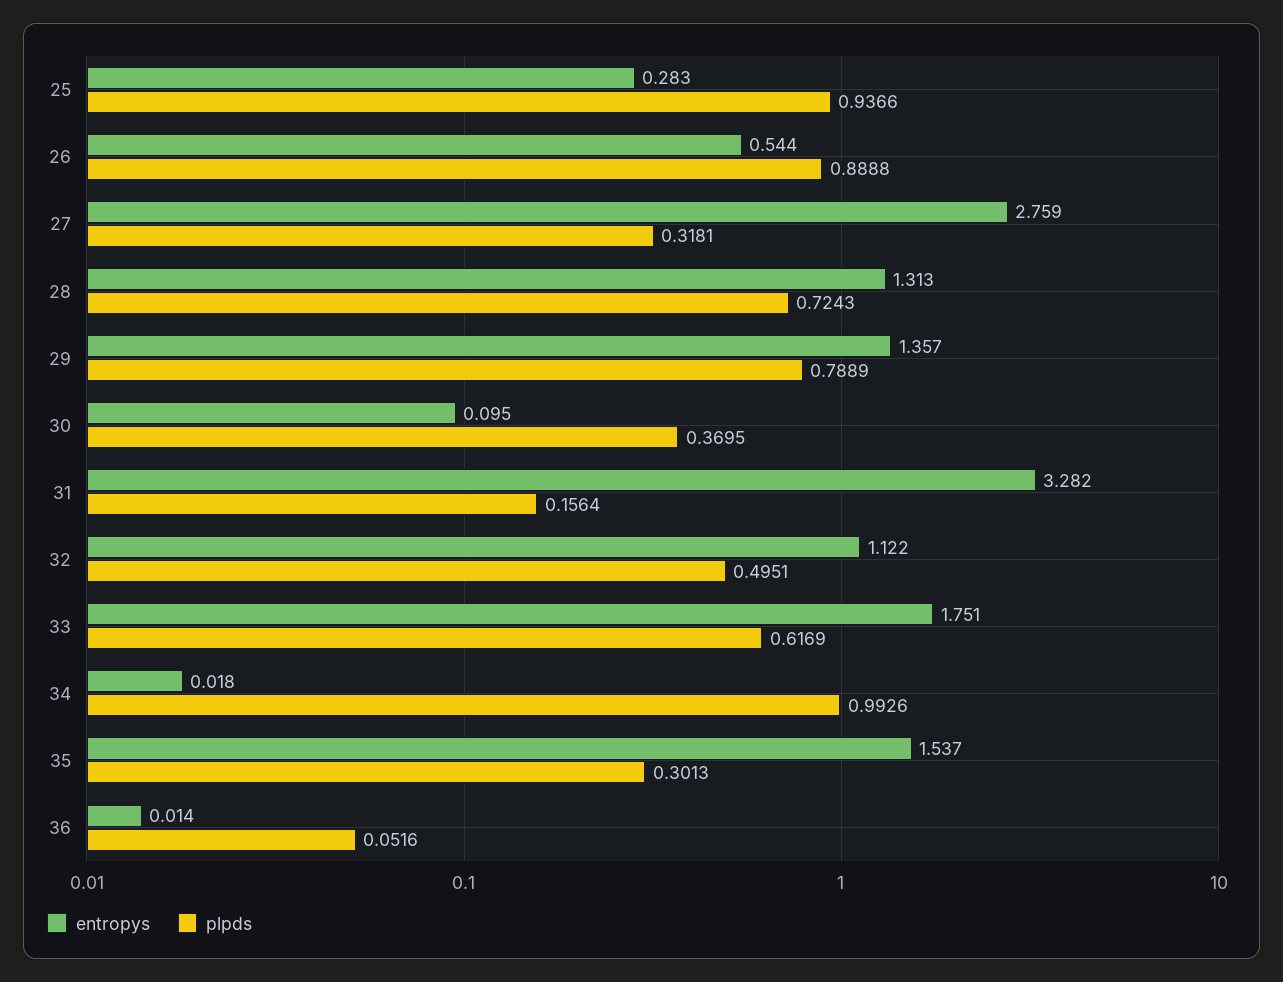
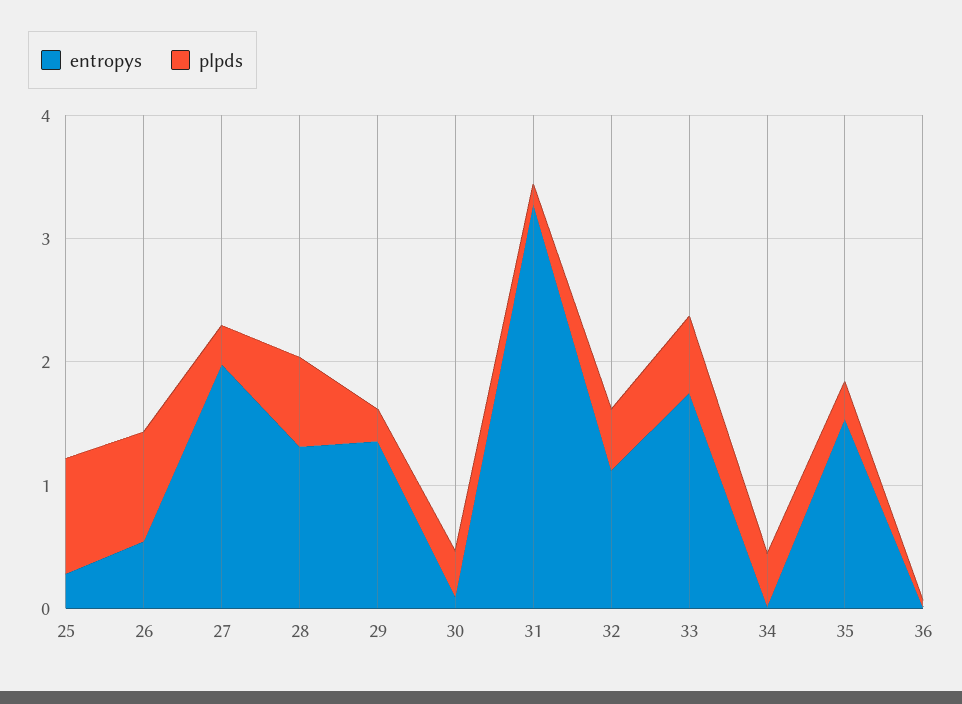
  {
    "entropys": {
      "25": 0.283,
      "26": 0.544,
-     "27": 2.759,
+     "27": 2,
      "28": 1.313,
      "29": 1.357,
      "30": 0.095,
      "31": 3.282,
      "32": 1.122,
      "33": 1.751,
      "34": 0.018,
      "35": 1.537,
      "36": 0.014
    },
    "plpds": {
      "25": 0.9366,
      "26": 0.8888,
      "27": 0.3181,
      "28": 0.7243,
-     "29": 0.7889,
+     "29": 0.2,
      "30": 0.3695,
      "31": 0.1564,
      "32": 0.4951,
      "33": 0.6169,
-     "34": 0.9926,
+     "34": 0.4,
      "35": 0.3013,
      "36": 0.0516
    }
  }

